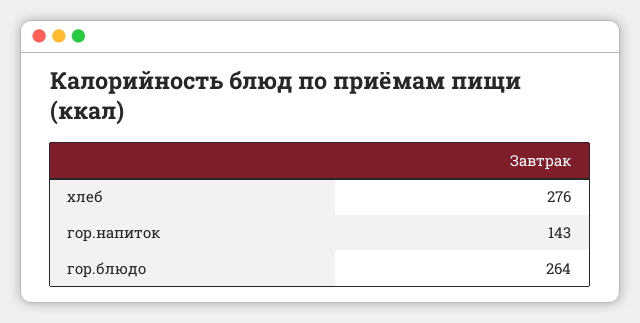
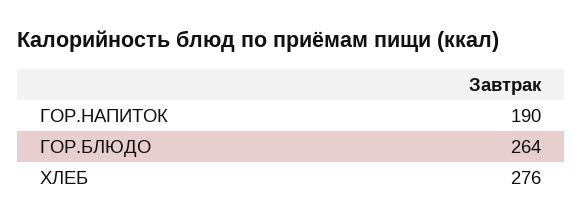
  {
    "хлеб": 276,
-   "гор.напиток": 143,
+   "гор.напиток": 190,
    "гор.блюдо": 264
  }

